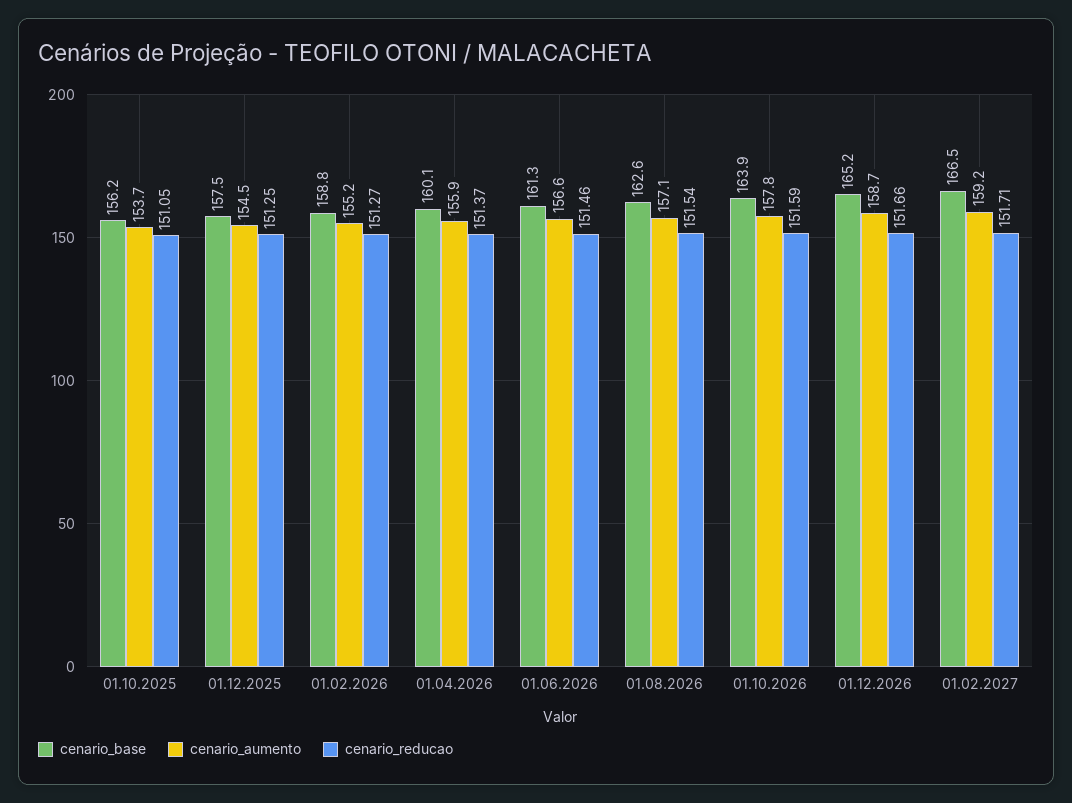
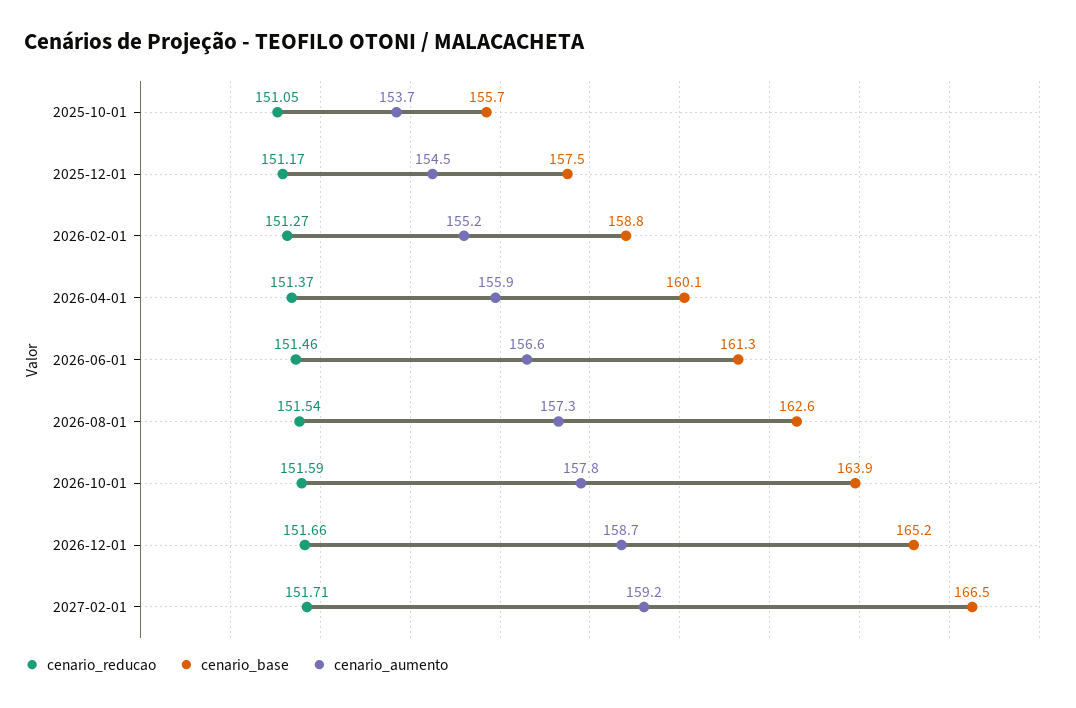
  {
    "cenario_base": {
-     "01.10.2025": 156.2,
+     "01.10.2025": 155.7,
      "01.12.2025": 157.5,
      "01.02.2026": 158.8,
      "01.04.2026": 160.1,
      "01.06.2026": 161.3,
      "01.08.2026": 162.6,
      "01.10.2026": 163.9,
      "01.12.2026": 165.2,
      "01.02.2027": 166.5
    },
    "cenario_aumento": {
      "01.10.2025": 153.7,
      "01.12.2025": 154.5,
      "01.02.2026": 155.2,
      "01.04.2026": 155.9,
      "01.06.2026": 156.6,
-     "01.08.2026": 157.1,
+     "01.08.2026": 157.3,
      "01.10.2026": 157.8,
      "01.12.2026": 158.7,
      "01.02.2027": 159.2
    },
    "cenario_reducao": {
      "01.10.2025": 151.05,
-     "01.12.2025": 151.25,
+     "01.12.2025": 151.17,
      "01.02.2026": 151.27,
      "01.04.2026": 151.37,
      "01.06.2026": 151.46,
      "01.08.2026": 151.54,
      "01.10.2026": 151.59,
      "01.12.2026": 151.66,
      "01.02.2027": 151.71
    }
  }

